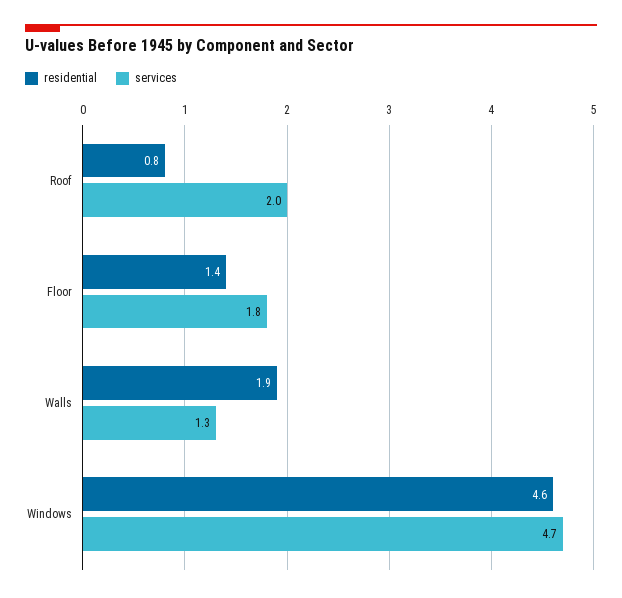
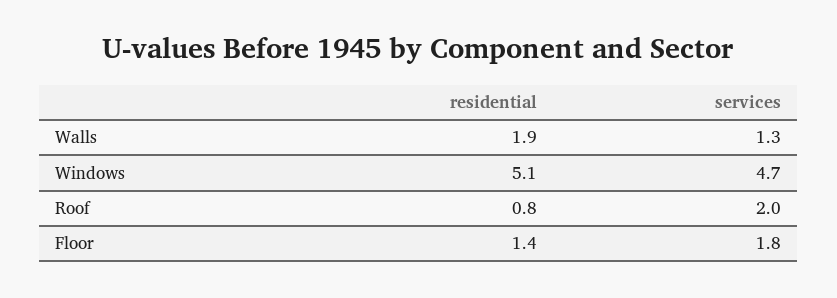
  {
    "residential": {
      "Roof": 0.8,
      "Floor": 1.4,
      "Walls": 1.9,
-     "Windows": 4.6
+     "Windows": 5.1
    },
    "services": {
      "Roof": 2,
      "Floor": 1.8,
      "Walls": 1.3,
      "Windows": 4.7
    }
  }

